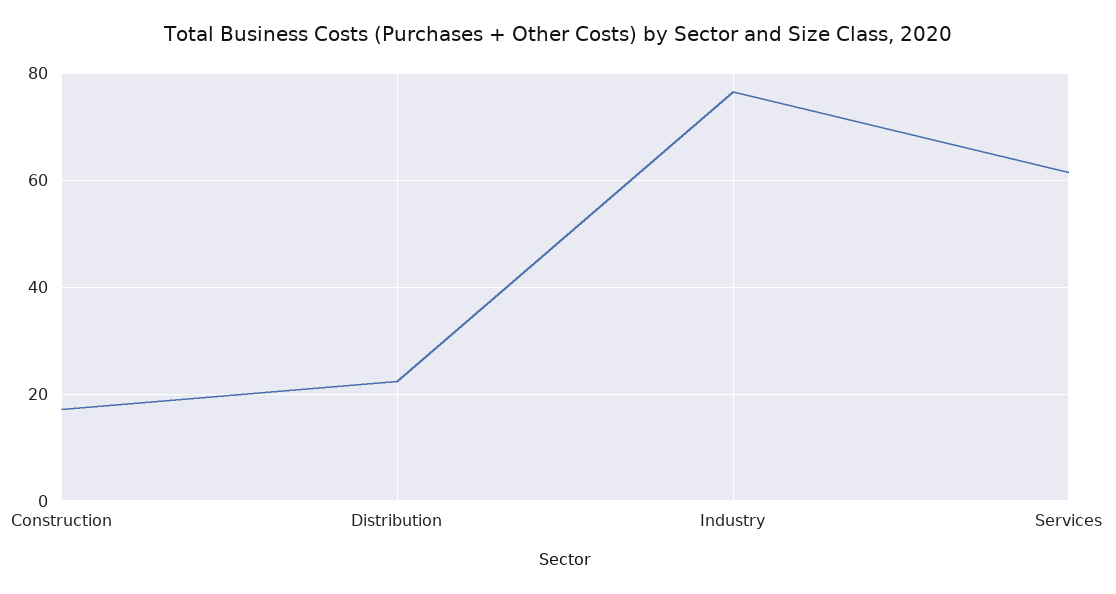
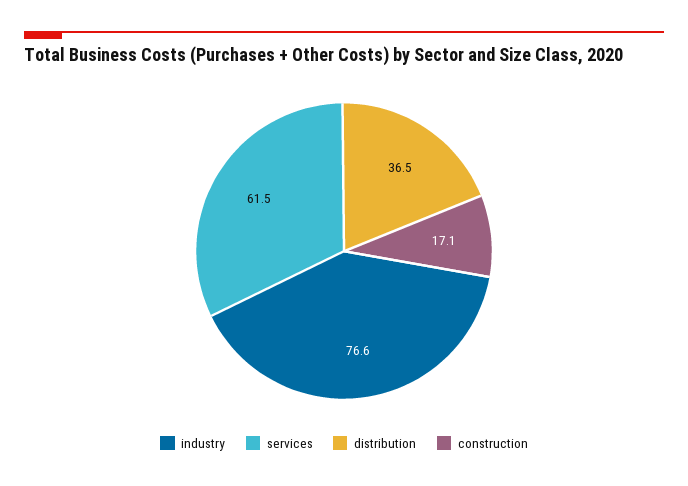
  {
    "Construction": 17.1,
-   "Distribution": 22,
+   "Distribution": 36.5,
    "Industry": 76.6,
    "Services": 61.5
  }

